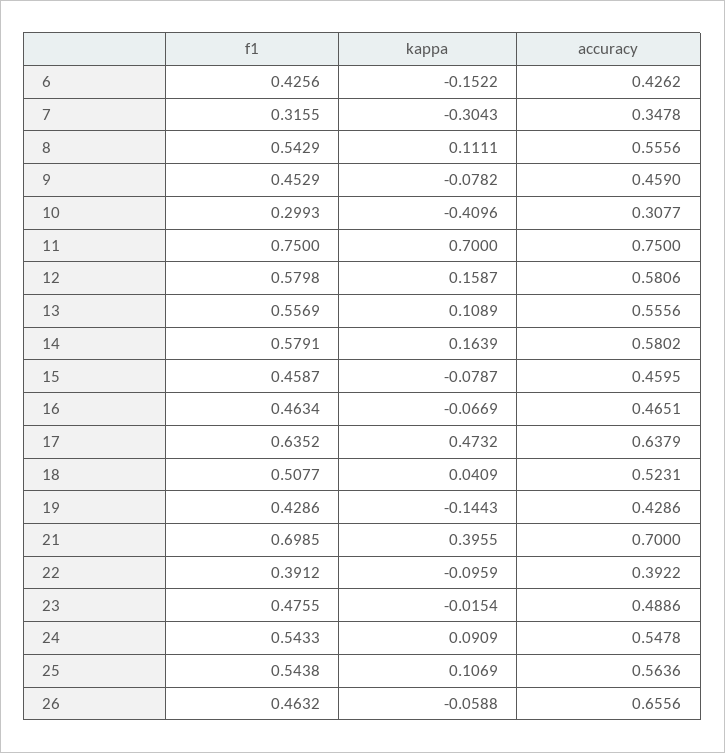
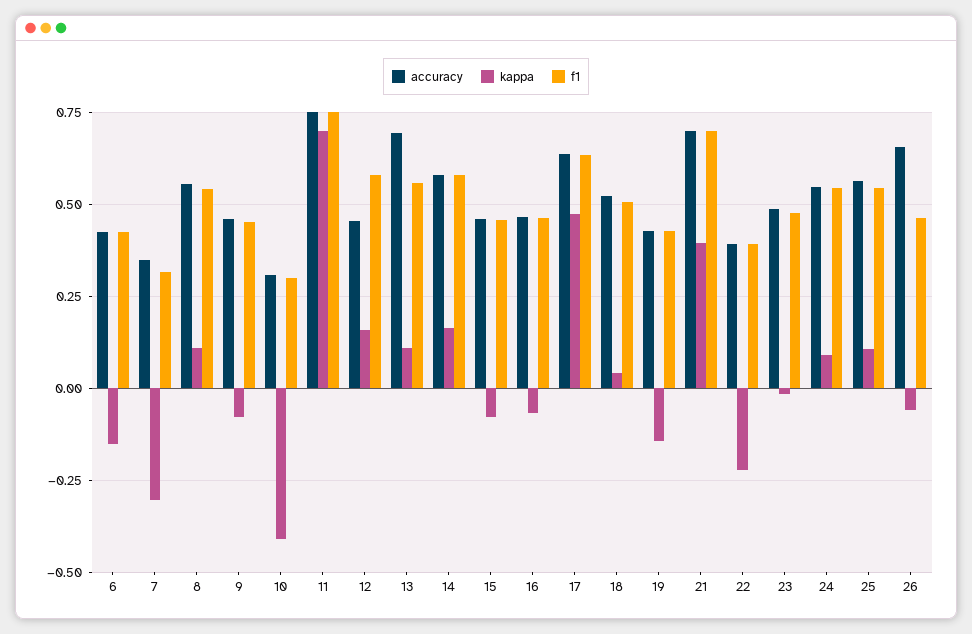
  {
    "f1": {
      "6": 0.4256,
      "7": 0.3155,
      "8": 0.5429,
      "9": 0.4529,
      "10": 0.2993,
      "11": 0.75,
      "12": 0.5798,
      "13": 0.5569,
      "14": 0.5791,
      "15": 0.4587,
      "16": 0.4634,
      "17": 0.6352,
      "18": 0.5077,
      "19": 0.4286,
      "21": 0.6985,
      "22": 0.3912,
      "23": 0.4755,
      "24": 0.5433,
      "25": 0.5438,
      "26": 0.4632
    },
    "kappa": {
      "6": -0.1522,
      "7": -0.3043,
      "8": 0.1111,
      "9": -0.0782,
      "10": -0.4096,
      "11": 0.7,
      "12": 0.1587,
      "13": 0.1089,
      "14": 0.1639,
      "15": -0.0787,
      "16": -0.0669,
      "17": 0.4732,
      "18": 0.0409,
      "19": -0.1443,
      "21": 0.3955,
-     "22": -0.0959,
+     "22": -0.225,
      "23": -0.0154,
      "24": 0.0909,
      "25": 0.1069,
      "26": -0.0588
    },
    "accuracy": {
      "6": 0.4262,
      "7": 0.3478,
      "8": 0.5556,
      "9": 0.459,
      "10": 0.3077,
      "11": 0.75,
-     "12": 0.5806,
+     "12": 0.45,
-     "13": 0.5556,
+     "13": 0.7,
      "14": 0.5802,
      "15": 0.4595,
      "16": 0.4651,
      "17": 0.6379,
      "18": 0.5231,
      "19": 0.4286,
      "21": 0.7,
      "22": 0.3922,
      "23": 0.4886,
      "24": 0.5478,
      "25": 0.5636,
      "26": 0.6556
    }
  }

